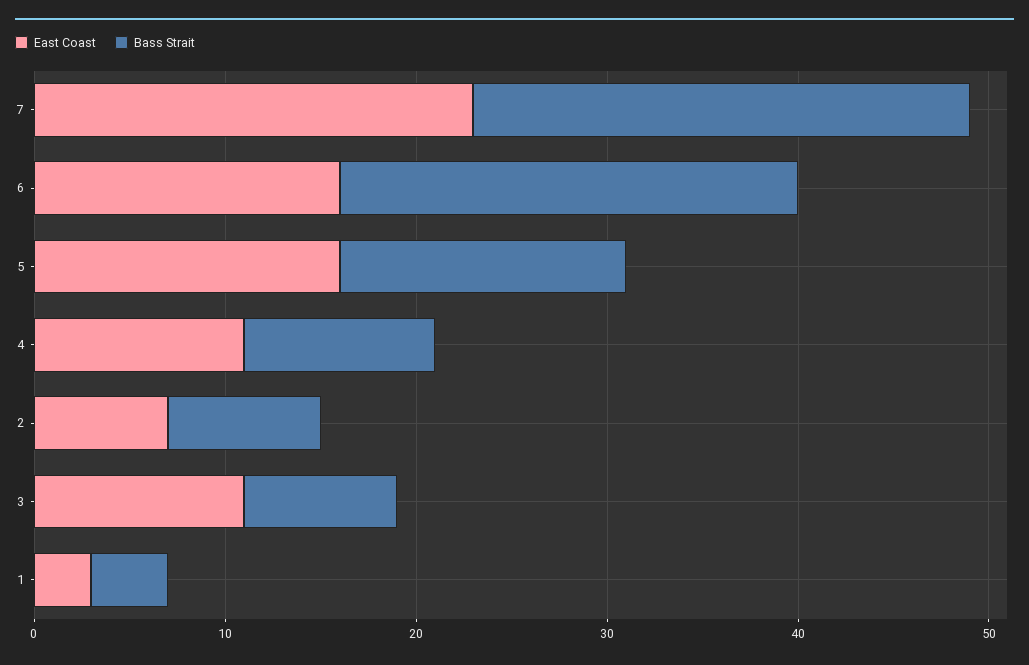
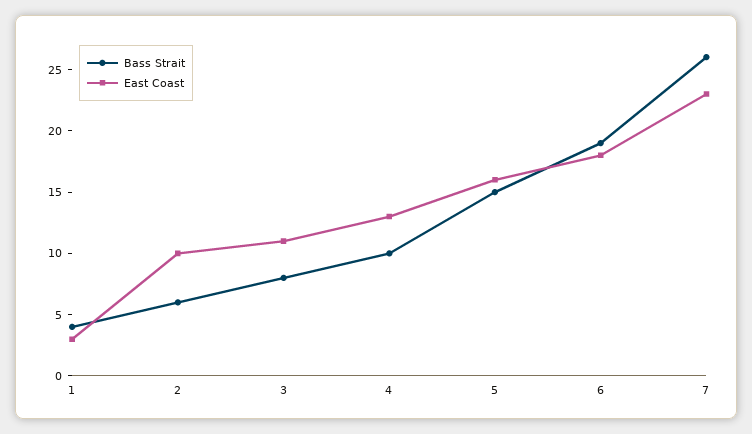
  {
    "East Coast": {
      "7": 23,
-     "6": 16,
+     "6": 18,
      "5": 16,
-     "4": 11,
+     "4": 13,
-     "2": 7,
+     "2": 10,
      "3": 11,
      "1": 3
    },
    "Bass Strait": {
      "7": 26,
-     "6": 24,
+     "6": 19,
      "5": 15,
      "4": 10,
-     "2": 8,
+     "2": 6,
      "3": 8,
      "1": 4
    }
  }

